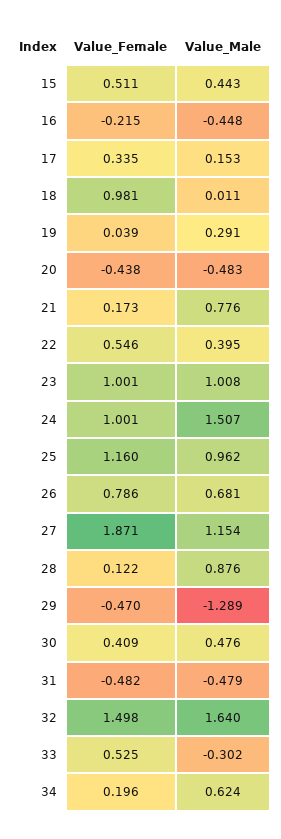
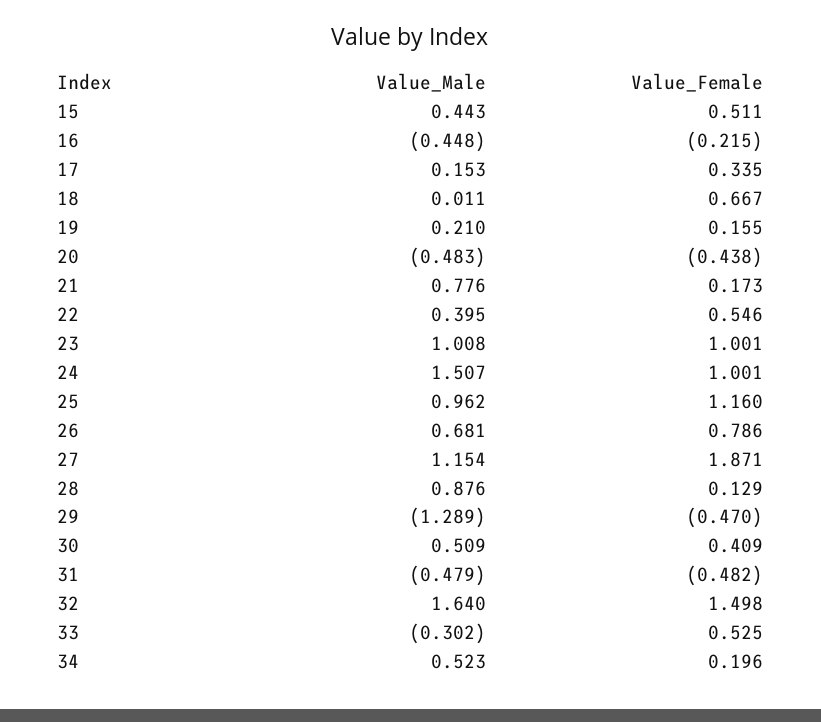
  {
    "Value_Female": {
      "15": 0.511,
      "16": -0.215,
      "17": 0.335,
-     "18": 0.981,
+     "18": 0.667,
-     "19": 0.039,
+     "19": 0.155,
      "20": -0.438,
      "21": 0.173,
      "22": 0.546,
      "23": 1.001,
      "24": 1.001,
      "25": 1.16,
      "26": 0.786,
      "27": 1.871,
-     "28": 0.122,
+     "28": 0.129,
      "29": -0.47,
      "30": 0.409,
      "31": -0.482,
      "32": 1.498,
      "33": 0.525,
      "34": 0.196
    },
    "Value_Male": {
      "15": 0.443,
      "16": -0.448,
      "17": 0.153,
      "18": 0.011,
-     "19": 0.291,
+     "19": 0.21,
      "20": -0.483,
      "21": 0.776,
      "22": 0.395,
      "23": 1.008,
      "24": 1.507,
      "25": 0.962,
      "26": 0.681,
      "27": 1.154,
      "28": 0.876,
      "29": -1.289,
-     "30": 0.476,
+     "30": 0.509,
      "31": -0.479,
      "32": 1.64,
      "33": -0.302,
-     "34": 0.624
+     "34": 0.523
    }
  }

